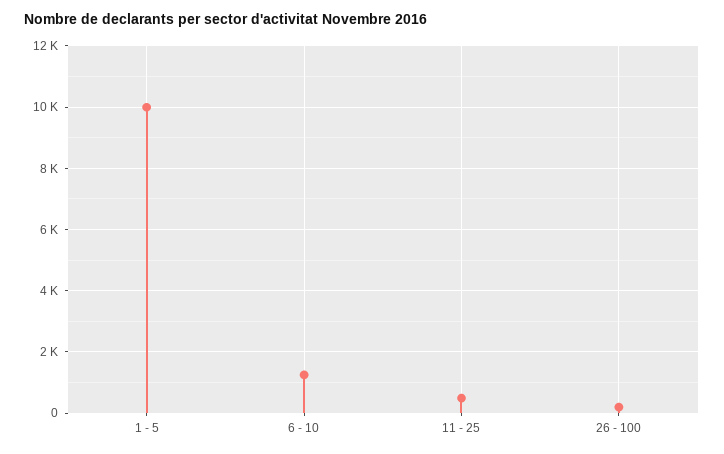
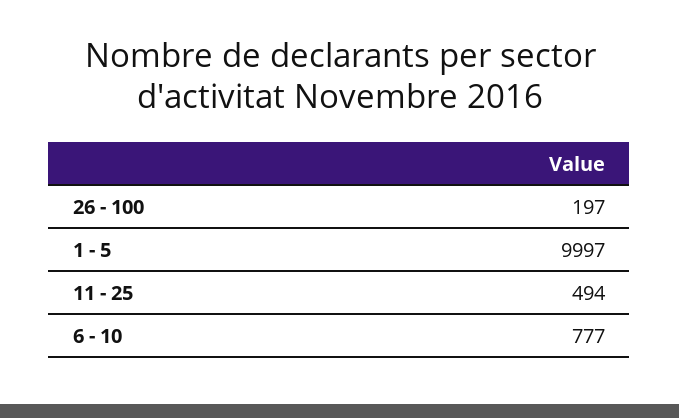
  {
    "1 - 5": 9997,
-   "6 - 10": 1200,
+   "6 - 10": 777,
    "11 - 25": 494,
    "26 - 100": 197
  }

